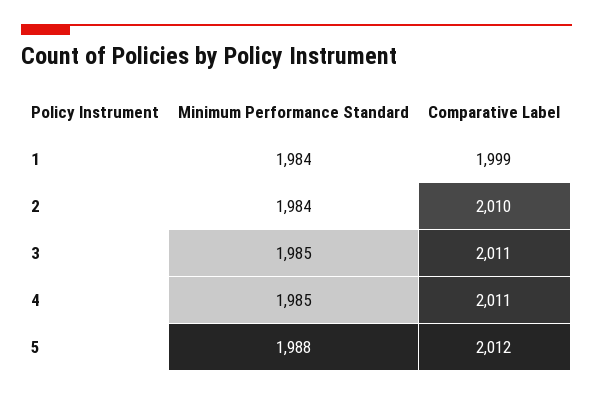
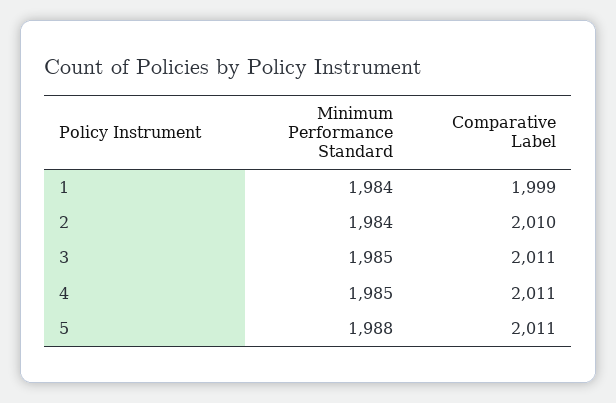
  {
    "Minimum Performance Standard": {
      "1": 1984,
      "2": 1984,
      "3": 1985,
      "4": 1985,
      "5": 1988
    },
    "Comparative Label": {
      "1": 1999,
      "2": 2010,
      "3": 2011,
      "4": 2011,
-     "5": 2012
+     "5": 2011
    }
  }

